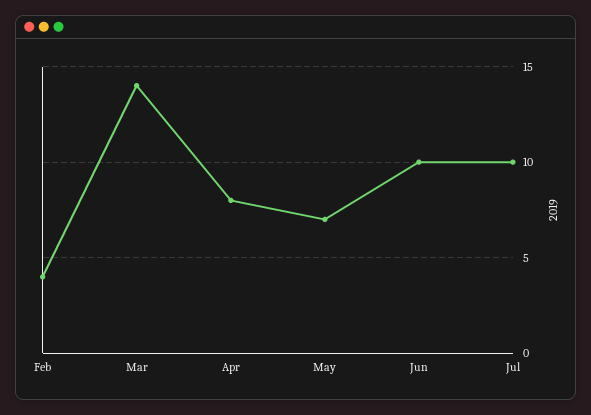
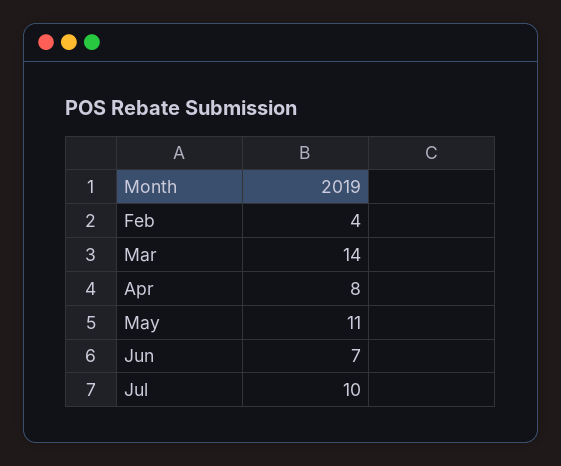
  {
    "Feb": 4,
    "Mar": 14,
    "Apr": 8,
-   "May": 7,
+   "May": 11,
-   "Jun": 10,
+   "Jun": 7,
    "Jul": 10
  }

